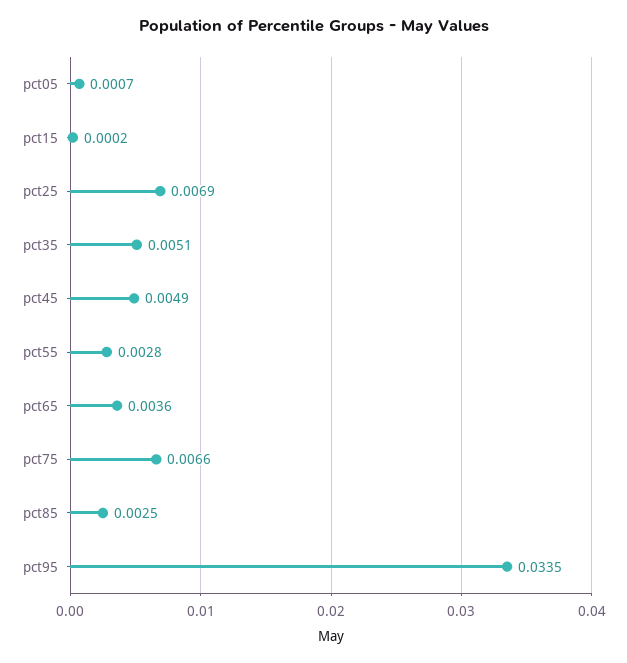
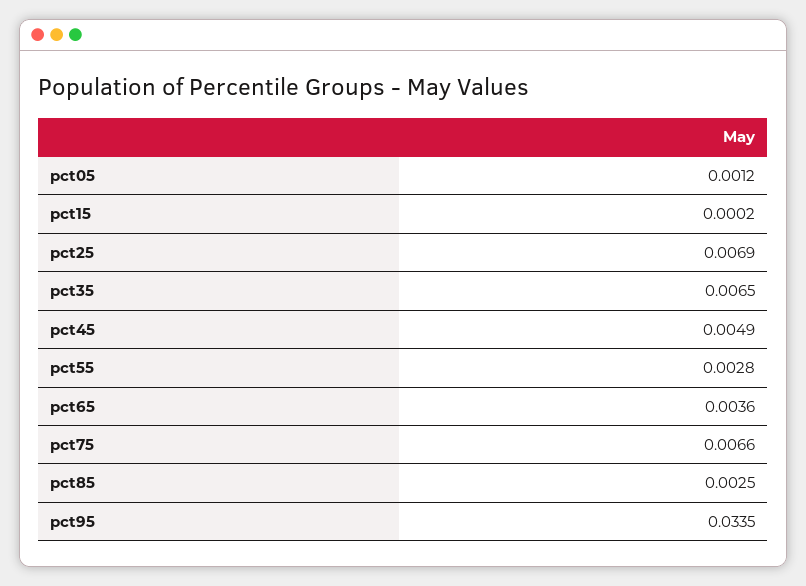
  {
-   "pct05": 0.0007,
+   "pct05": 0.0012,
    "pct15": 0.0002,
    "pct25": 0.0069,
-   "pct35": 0.0051,
+   "pct35": 0.0065,
    "pct45": 0.0049,
    "pct55": 0.0028,
    "pct65": 0.0036,
    "pct75": 0.0066,
    "pct85": 0.0025,
    "pct95": 0.0335
  }

